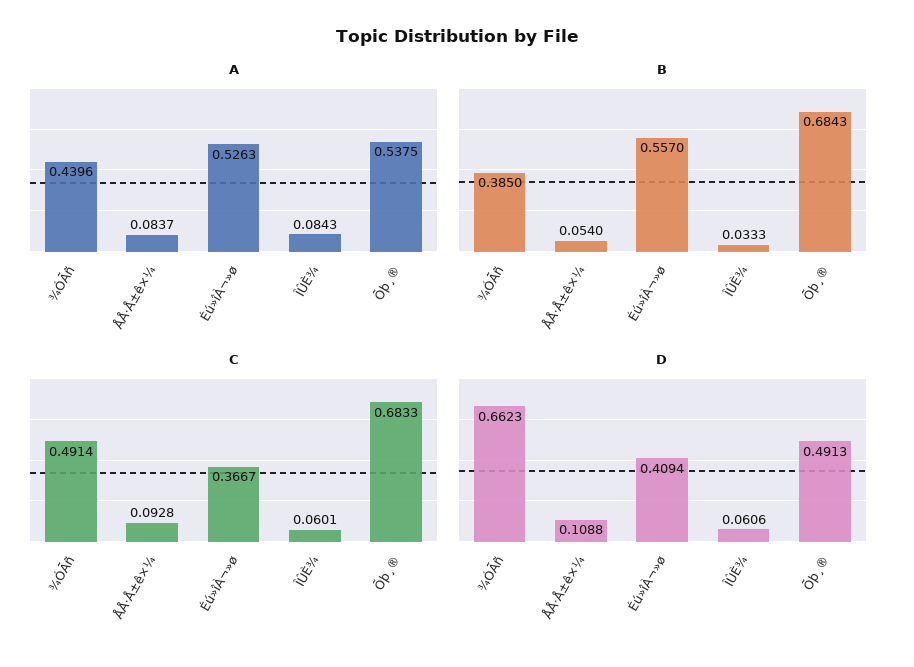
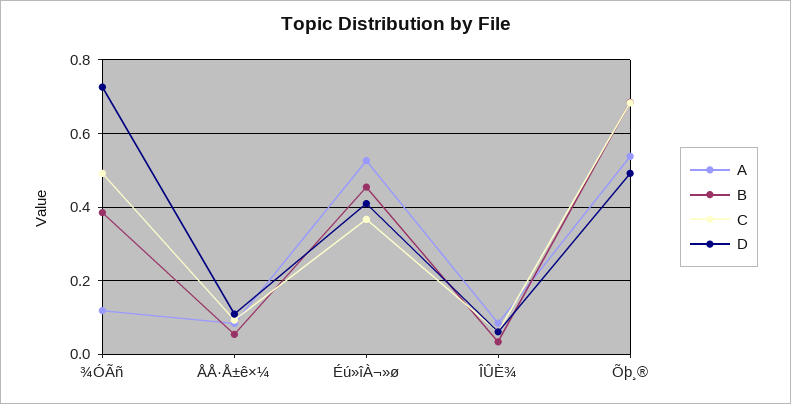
  {
    "A": {
-     "¾ÓÃñ": 0.4396,
+     "¾ÓÃñ": 0.12,
      "ÅÅ·Å±ê×¼": 0.0837,
      "Éú»îÀ¬»ø": 0.5263,
      "ÎÛÈ¾": 0.0843,
      "Õþ¸®": 0.5375
    },
    "B": {
      "¾ÓÃñ": 0.385,
      "ÅÅ·Å±ê×¼": 0.054,
-     "Éú»îÀ¬»ø": 0.557,
+     "Éú»îÀ¬»ø": 0.46,
      "ÎÛÈ¾": 0.0333,
      "Õþ¸®": 0.6843
    },
    "C": {
      "¾ÓÃñ": 0.4914,
      "ÅÅ·Å±ê×¼": 0.0928,
      "Éú»îÀ¬»ø": 0.3667,
      "ÎÛÈ¾": 0.0601,
      "Õþ¸®": 0.6833
    },
    "D": {
-     "¾ÓÃñ": 0.6623,
+     "¾ÓÃñ": 0.72,
      "ÅÅ·Å±ê×¼": 0.1088,
      "Éú»îÀ¬»ø": 0.4094,
      "ÎÛÈ¾": 0.0606,
      "Õþ¸®": 0.4913
    }
  }

